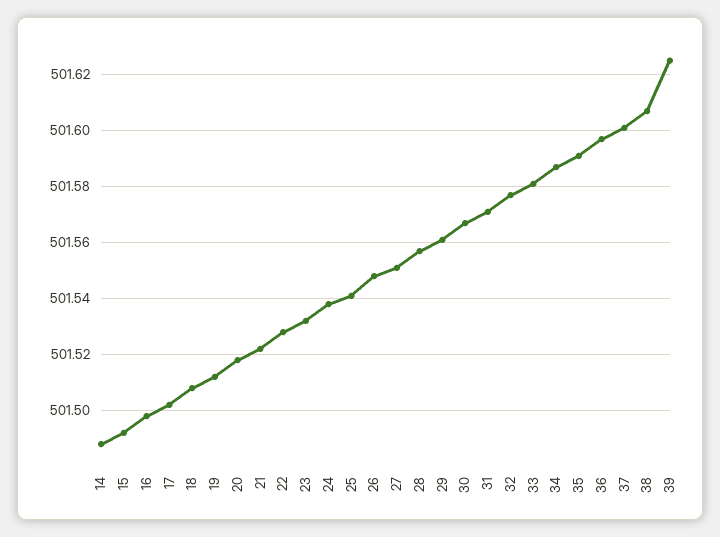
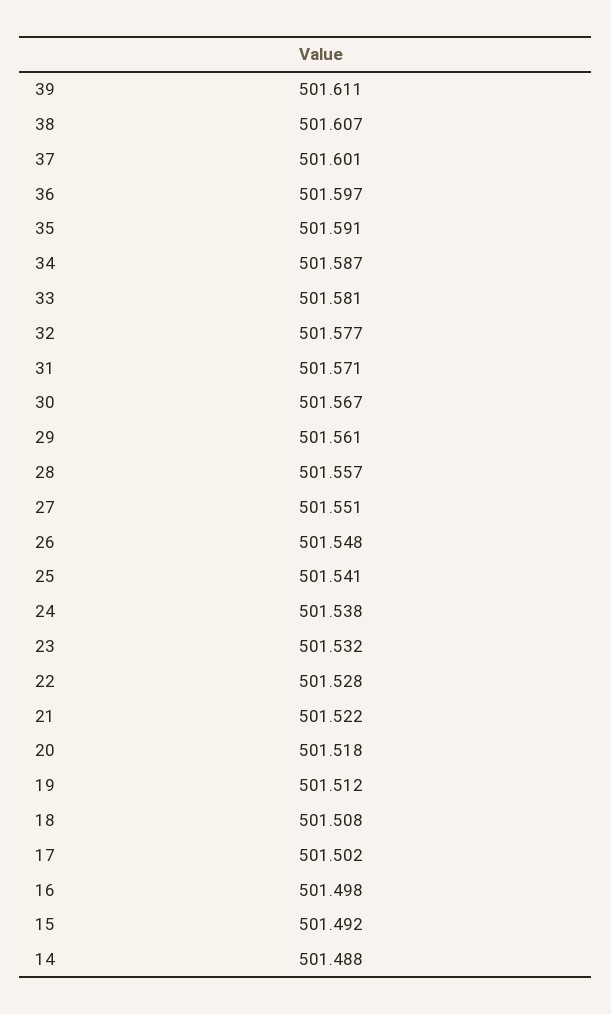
  {
    "14": 501.488,
    "15": 501.492,
    "16": 501.498,
    "17": 501.502,
    "18": 501.508,
    "19": 501.512,
    "20": 501.518,
    "21": 501.522,
    "22": 501.528,
    "23": 501.532,
    "24": 501.538,
    "25": 501.541,
    "26": 501.548,
    "27": 501.551,
    "28": 501.557,
    "29": 501.561,
    "30": 501.567,
    "31": 501.571,
    "32": 501.577,
    "33": 501.581,
    "34": 501.587,
    "35": 501.591,
    "36": 501.597,
    "37": 501.601,
    "38": 501.607,
-   "39": 501.625
+   "39": 501.611
  }

